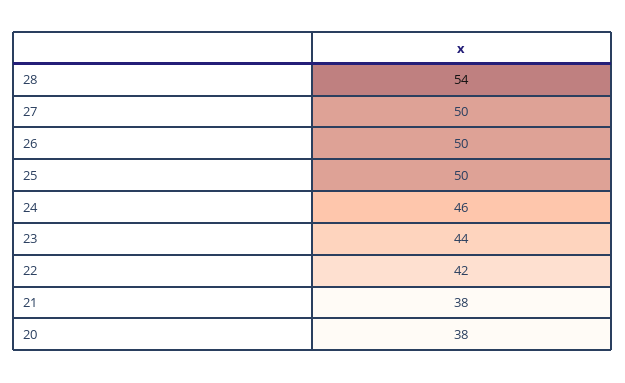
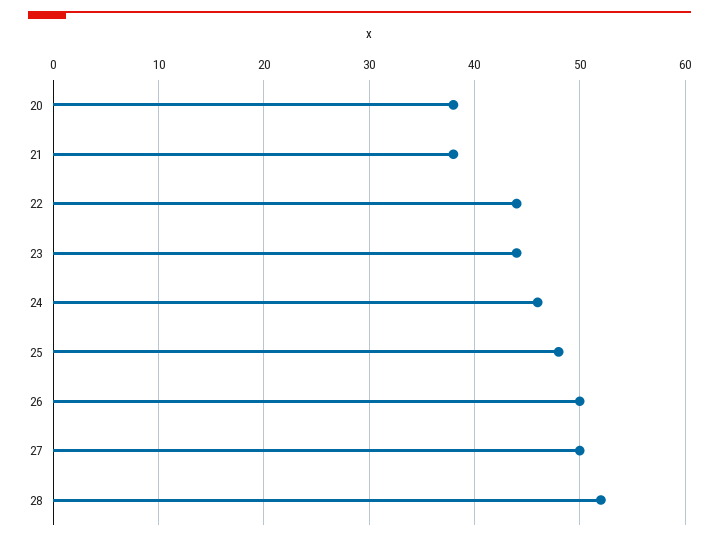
  {
-   "28": 54,
+   "28": 52,
    "27": 50,
    "26": 50,
-   "25": 50,
+   "25": 48,
    "24": 46,
    "23": 44,
-   "22": 42,
+   "22": 44,
    "21": 38,
    "20": 38
  }

